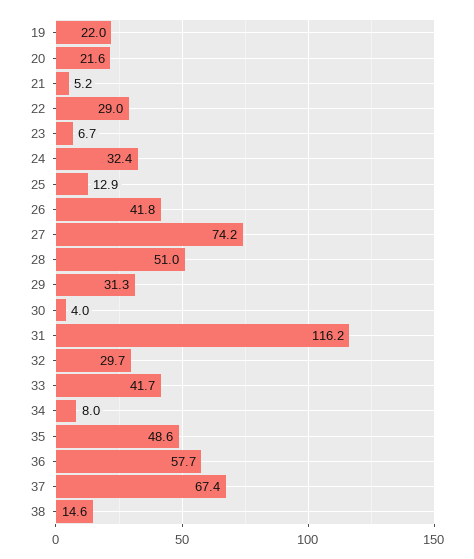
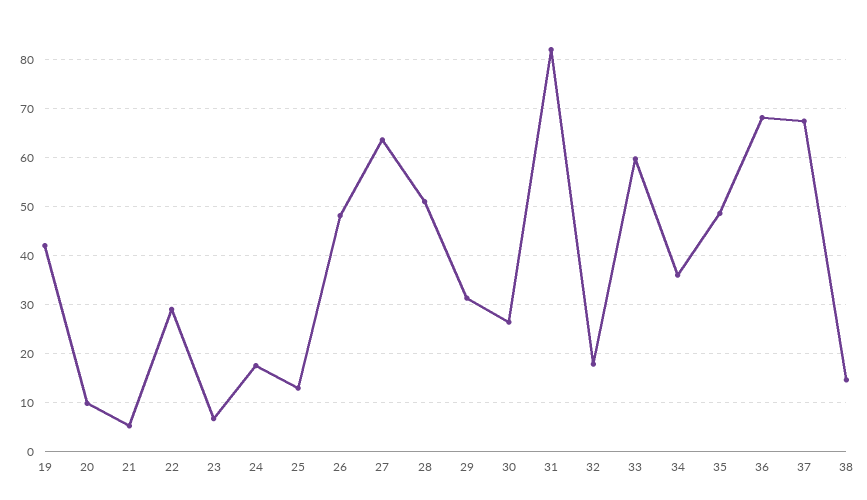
  {
-   "19": 22,
+   "19": 42,
-   "20": 21.6,
+   "20": 10,
    "21": 5.2,
    "22": 29,
    "23": 6.7,
-   "24": 32.4,
+   "24": 18,
    "25": 12.9,
-   "26": 41.8,
+   "26": 48,
-   "27": 74.2,
+   "27": 64,
    "28": 51,
    "29": 31.3,
-   "30": 4,
+   "30": 26,
-   "31": 116.2,
+   "31": 82,
-   "32": 29.7,
+   "32": 18,
-   "33": 41.7,
+   "33": 60,
-   "34": 8,
+   "34": 36,
    "35": 48.6,
-   "36": 57.7,
+   "36": 68,
    "37": 67.4,
    "38": 14.6
  }

